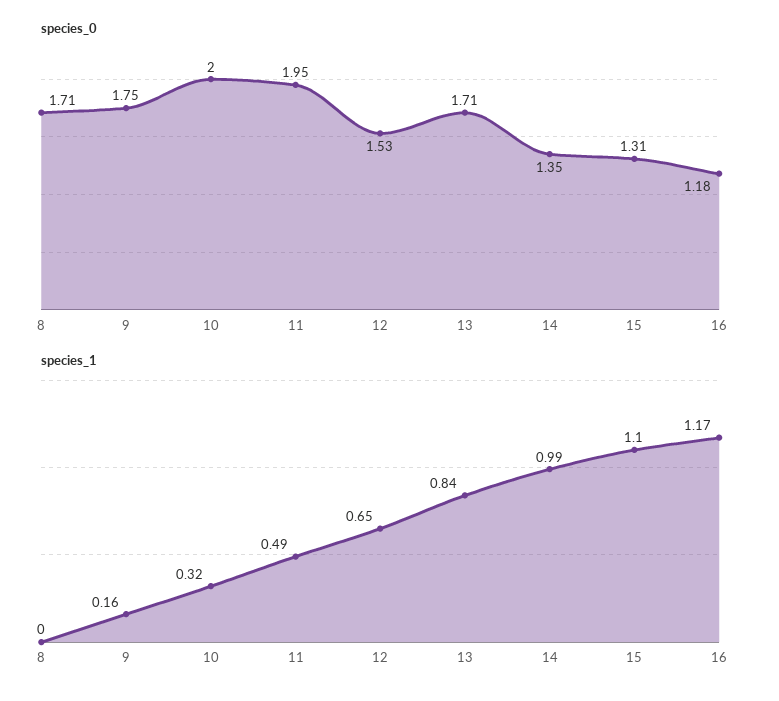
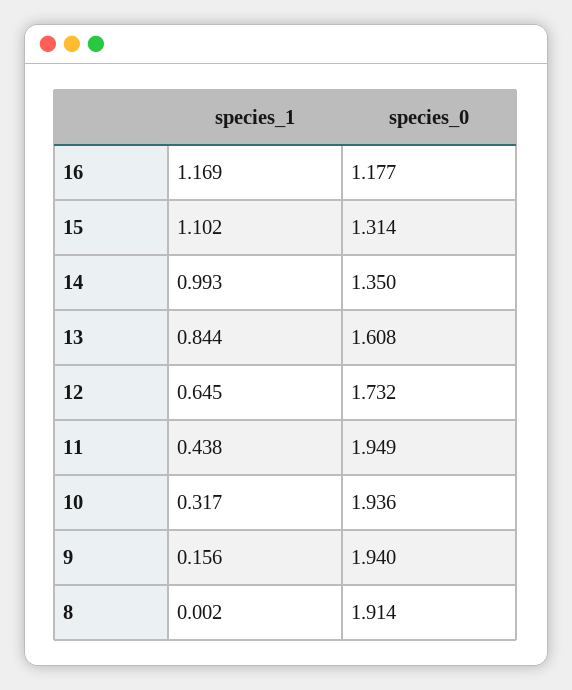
  {
    "species_0": {
-     "8": 1.71,
+     "8": 1.914,
-     "9": 1.75,
+     "9": 1.94,
-     "10": 2,
+     "10": 1.936,
      "11": 1.949,
-     "12": 1.53,
+     "12": 1.732,
-     "13": 1.71,
+     "13": 1.608,
      "14": 1.35,
      "15": 1.314,
      "16": 1.177
    },
    "species_1": {
      "8": 0.002,
      "9": 0.156,
      "10": 0.317,
-     "11": 0.49,
+     "11": 0.438,
      "12": 0.645,
      "13": 0.844,
      "14": 0.993,
      "15": 1.102,
      "16": 1.169
    }
  }

